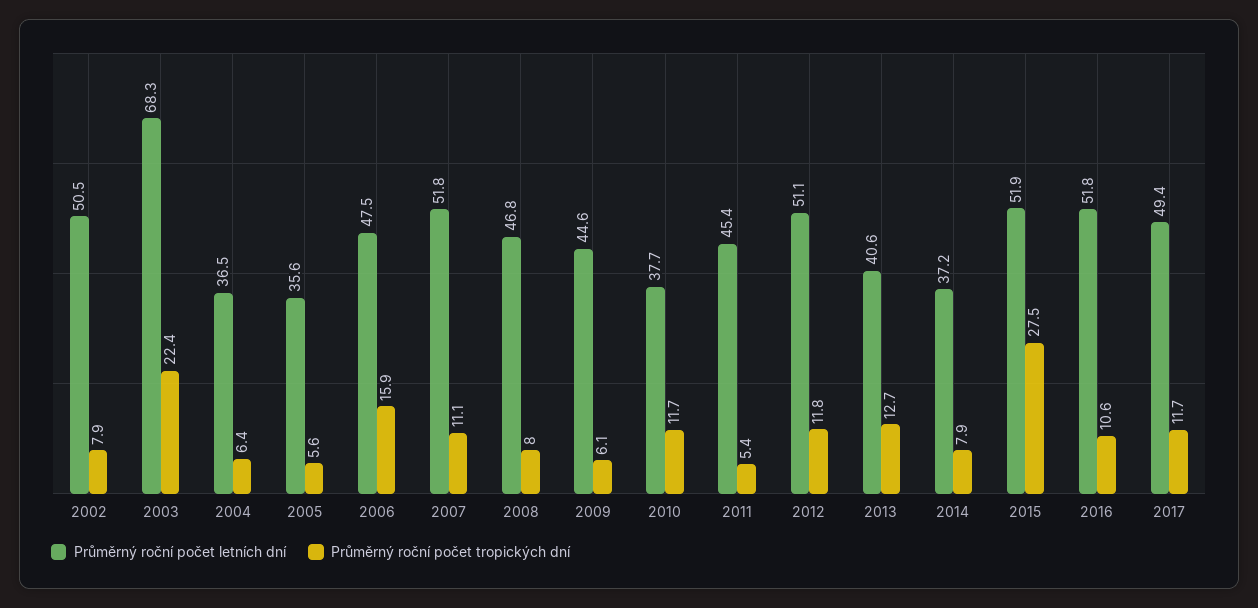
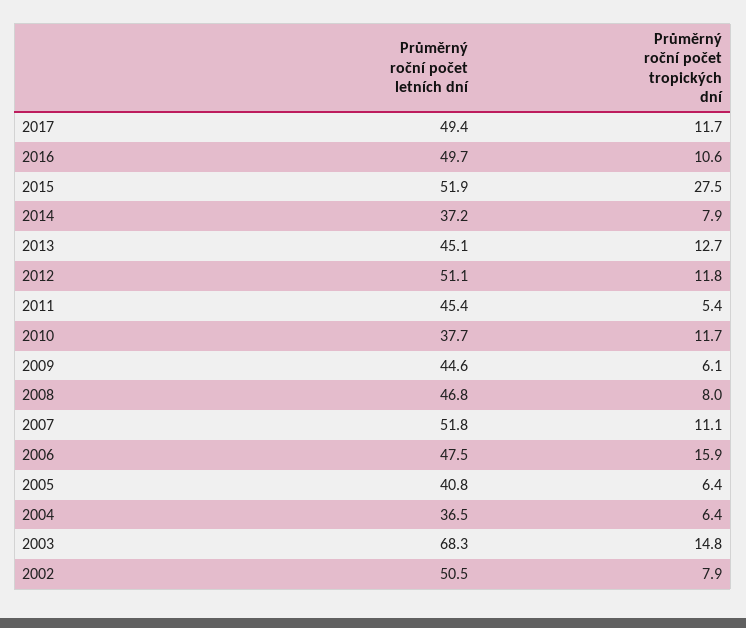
  {
    "Průměrný roční počet letních dní": {
      "2002": 50.5,
      "2003": 68.3,
      "2004": 36.5,
-     "2005": 35.6,
+     "2005": 40.8,
      "2006": 47.5,
      "2007": 51.8,
      "2008": 46.8,
      "2009": 44.6,
      "2010": 37.7,
      "2011": 45.4,
      "2012": 51.1,
-     "2013": 40.6,
+     "2013": 45.1,
      "2014": 37.2,
      "2015": 51.9,
-     "2016": 51.8,
+     "2016": 49.7,
      "2017": 49.4
    },
    "Průměrný roční počet tropických dní": {
      "2002": 7.9,
-     "2003": 22.4,
+     "2003": 14.8,
      "2004": 6.4,
-     "2005": 5.6,
+     "2005": 6.4,
      "2006": 15.9,
      "2007": 11.1,
      "2008": 8,
      "2009": 6.1,
      "2010": 11.7,
      "2011": 5.4,
      "2012": 11.8,
      "2013": 12.7,
      "2014": 7.9,
      "2015": 27.5,
      "2016": 10.6,
      "2017": 11.7
    }
  }

